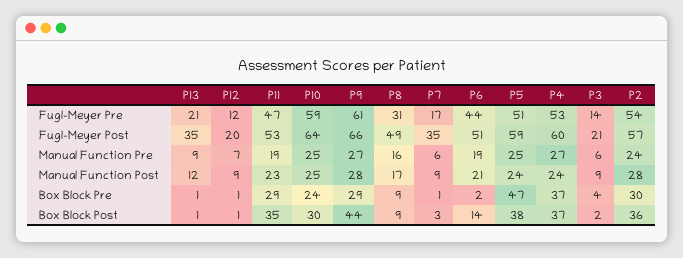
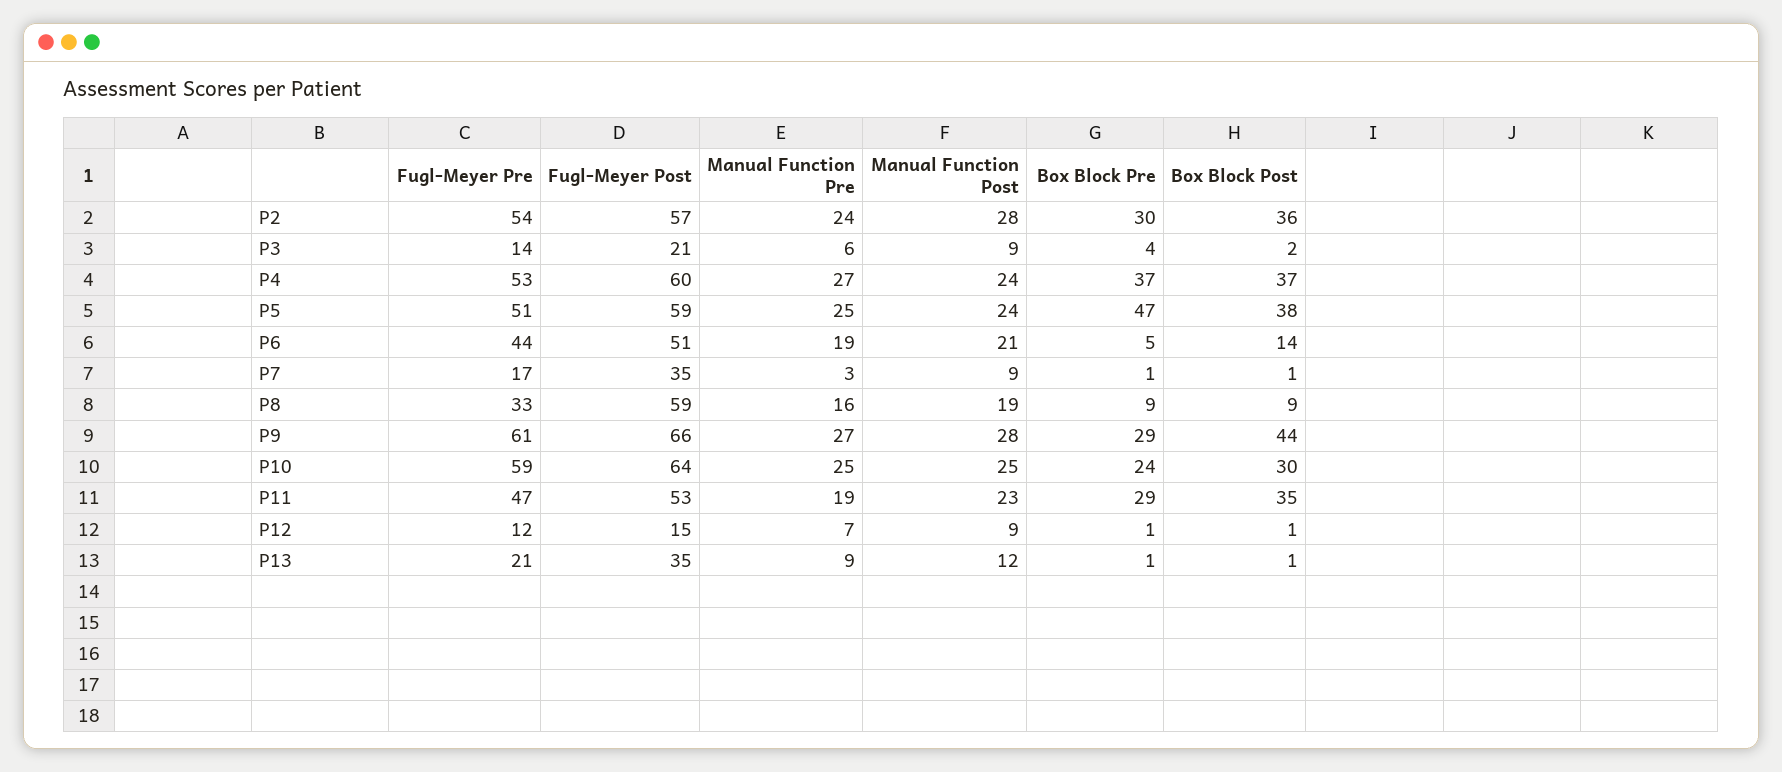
  {
    "P13": {
      "Fugl-Meyer Pre": 21,
      "Fugl-Meyer Post": 35,
      "Manual Function Pre": 9,
      "Manual Function Post": 12,
      "Box Block Pre": 1,
      "Box Block Post": 1
    },
    "P12": {
      "Fugl-Meyer Pre": 12,
-     "Fugl-Meyer Post": 20,
+     "Fugl-Meyer Post": 15,
      "Manual Function Pre": 7,
      "Manual Function Post": 9,
      "Box Block Pre": 1,
      "Box Block Post": 1
    },
    "P11": {
      "Fugl-Meyer Pre": 47,
      "Fugl-Meyer Post": 53,
      "Manual Function Pre": 19,
      "Manual Function Post": 23,
      "Box Block Pre": 29,
      "Box Block Post": 35
    },
    "P10": {
      "Fugl-Meyer Pre": 59,
      "Fugl-Meyer Post": 64,
      "Manual Function Pre": 25,
      "Manual Function Post": 25,
      "Box Block Pre": 24,
      "Box Block Post": 30
    },
    "P9": {
      "Fugl-Meyer Pre": 61,
      "Fugl-Meyer Post": 66,
      "Manual Function Pre": 27,
      "Manual Function Post": 28,
      "Box Block Pre": 29,
      "Box Block Post": 44
    },
    "P8": {
-     "Fugl-Meyer Pre": 31,
+     "Fugl-Meyer Pre": 33,
-     "Fugl-Meyer Post": 49,
+     "Fugl-Meyer Post": 59,
      "Manual Function Pre": 16,
-     "Manual Function Post": 17,
+     "Manual Function Post": 19,
      "Box Block Pre": 9,
      "Box Block Post": 9
    },
    "P7": {
      "Fugl-Meyer Pre": 17,
      "Fugl-Meyer Post": 35,
-     "Manual Function Pre": 6,
+     "Manual Function Pre": 3,
      "Manual Function Post": 9,
      "Box Block Pre": 1,
-     "Box Block Post": 3
+     "Box Block Post": 1
    },
    "P6": {
      "Fugl-Meyer Pre": 44,
      "Fugl-Meyer Post": 51,
      "Manual Function Pre": 19,
      "Manual Function Post": 21,
-     "Box Block Pre": 2,
+     "Box Block Pre": 5,
      "Box Block Post": 14
    },
    "P5": {
      "Fugl-Meyer Pre": 51,
      "Fugl-Meyer Post": 59,
      "Manual Function Pre": 25,
      "Manual Function Post": 24,
      "Box Block Pre": 47,
      "Box Block Post": 38
    },
    "P4": {
      "Fugl-Meyer Pre": 53,
      "Fugl-Meyer Post": 60,
      "Manual Function Pre": 27,
      "Manual Function Post": 24,
      "Box Block Pre": 37,
      "Box Block Post": 37
    },
    "P3": {
      "Fugl-Meyer Pre": 14,
      "Fugl-Meyer Post": 21,
      "Manual Function Pre": 6,
      "Manual Function Post": 9,
      "Box Block Pre": 4,
      "Box Block Post": 2
    },
    "P2": {
      "Fugl-Meyer Pre": 54,
      "Fugl-Meyer Post": 57,
      "Manual Function Pre": 24,
      "Manual Function Post": 28,
      "Box Block Pre": 30,
      "Box Block Post": 36
    }
  }

